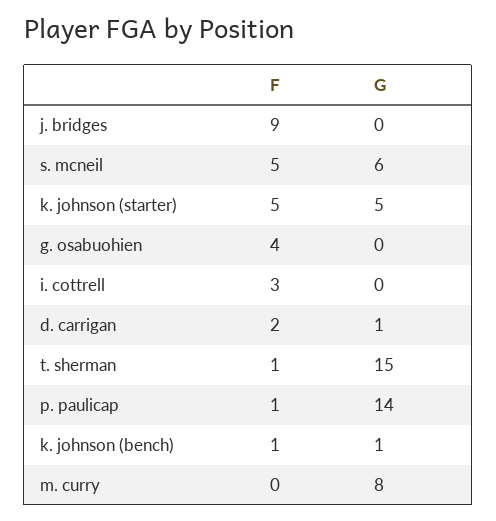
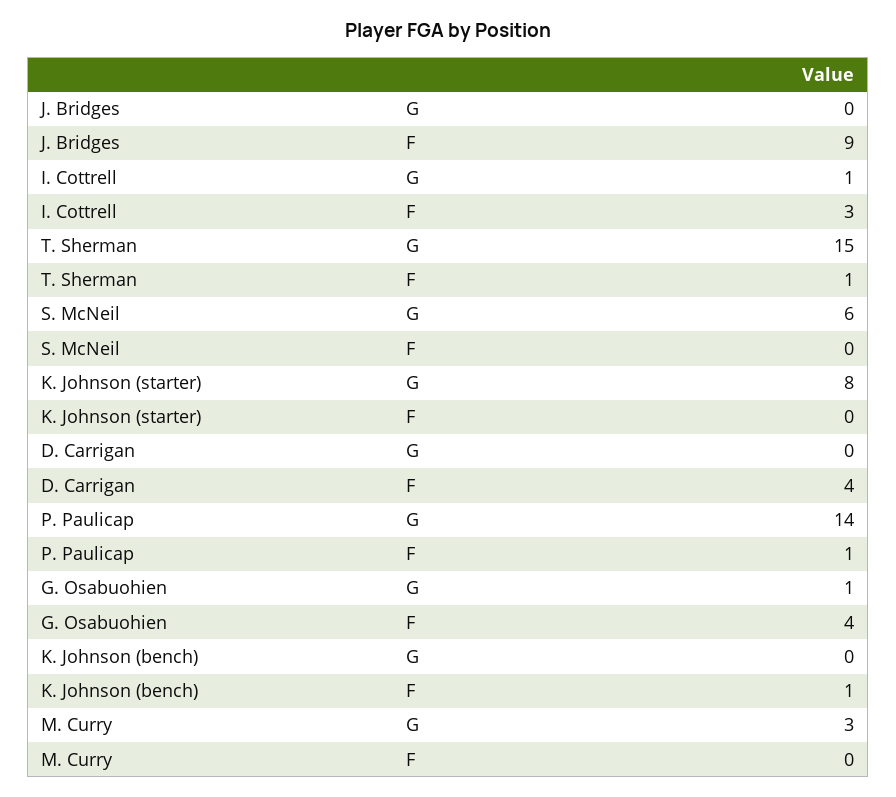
  {
    "F": {
      "j. bridges": 9,
-     "s. mcneil": 5,
+     "s. mcneil": 0,
-     "k. johnson (starter)": 5,
+     "k. johnson (starter)": 0,
      "g. osabuohien": 4,
      "i. cottrell": 3,
-     "d. carrigan": 2,
+     "d. carrigan": 4,
      "t. sherman": 1,
      "p. paulicap": 1,
      "k. johnson (bench)": 1,
      "m. curry": 0
    },
    "G": {
      "j. bridges": 0,
      "s. mcneil": 6,
-     "k. johnson (starter)": 5,
+     "k. johnson (starter)": 8,
-     "g. osabuohien": 0,
+     "g. osabuohien": 1,
-     "i. cottrell": 0,
+     "i. cottrell": 1,
-     "d. carrigan": 1,
+     "d. carrigan": 0,
      "t. sherman": 15,
      "p. paulicap": 14,
-     "k. johnson (bench)": 1,
+     "k. johnson (bench)": 0,
-     "m. curry": 8
+     "m. curry": 3
    }
  }

